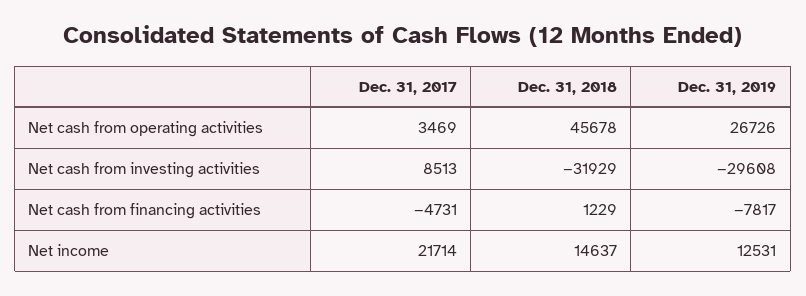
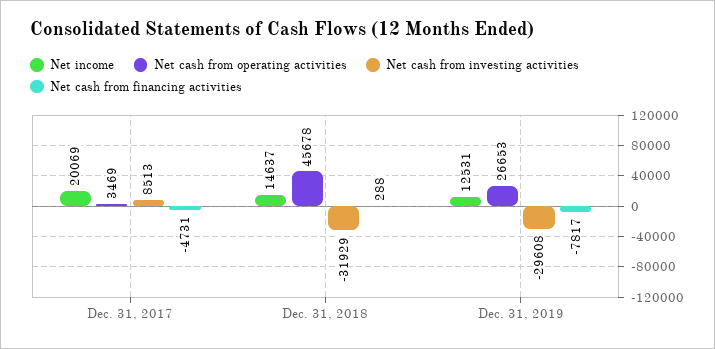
  {
    "Net cash from operating activities": {
      "Dec. 31, 2017": 3469,
      "Dec. 31, 2018": 45678,
-     "Dec. 31, 2019": 26726
+     "Dec. 31, 2019": 26653
    },
    "Net cash from investing activities": {
      "Dec. 31, 2017": 8513,
      "Dec. 31, 2018": -31929,
      "Dec. 31, 2019": -29608
    },
    "Net cash from financing activities": {
      "Dec. 31, 2017": -4731,
-     "Dec. 31, 2018": 1229,
+     "Dec. 31, 2018": 288,
      "Dec. 31, 2019": -7817
    },
    "Net income": {
-     "Dec. 31, 2017": 21714,
+     "Dec. 31, 2017": 20069,
      "Dec. 31, 2018": 14637,
      "Dec. 31, 2019": 12531
    }
  }

